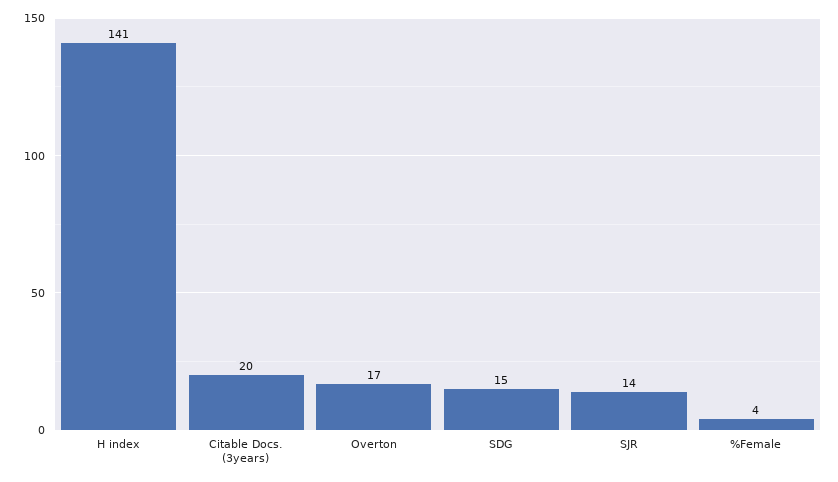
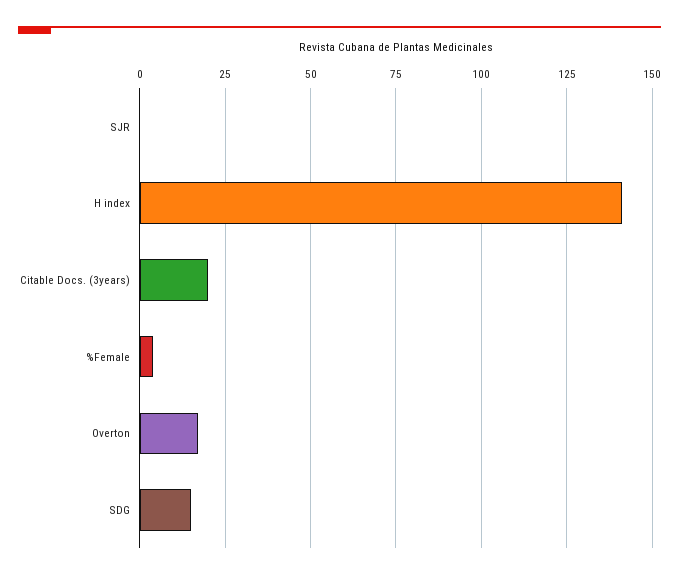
  {
    "H index": 141,
    "Citable Docs. (3years)": 20,
    "Overton": 17,
    "SDG": 15,
-   "SJR": 14,
+   "SJR": 0,
    "%Female": 4
  }

